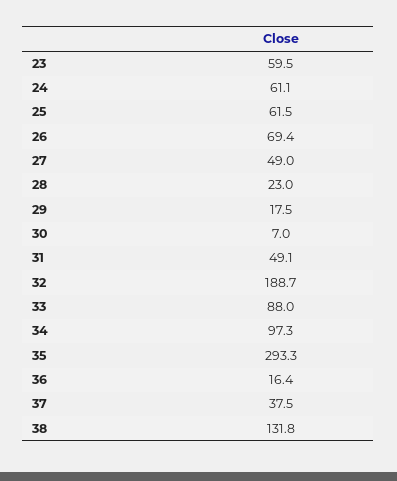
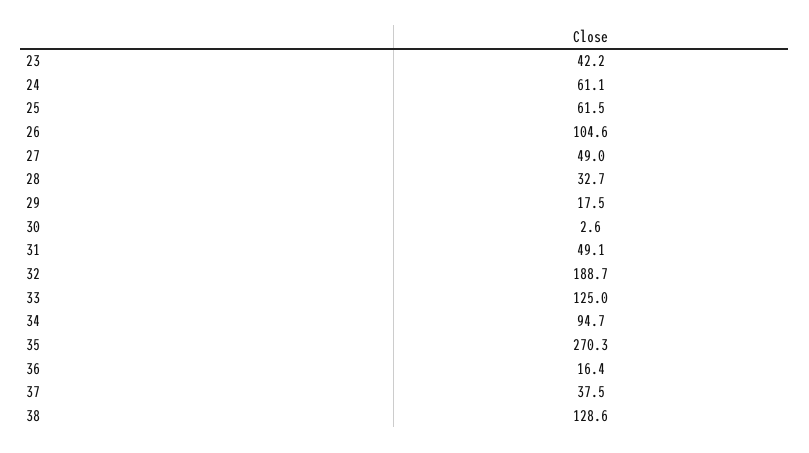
  {
-   "23": 59.5,
+   "23": 42.2,
    "24": 61.1,
    "25": 61.5,
-   "26": 69.4,
+   "26": 104.6,
    "27": 49,
-   "28": 23,
+   "28": 32.7,
    "29": 17.5,
-   "30": 7,
+   "30": 2.6,
    "31": 49.1,
    "32": 188.7,
-   "33": 88,
+   "33": 125,
-   "34": 97.3,
+   "34": 94.7,
-   "35": 293.3,
+   "35": 270.3,
    "36": 16.4,
    "37": 37.5,
-   "38": 131.8
+   "38": 128.6
  }

